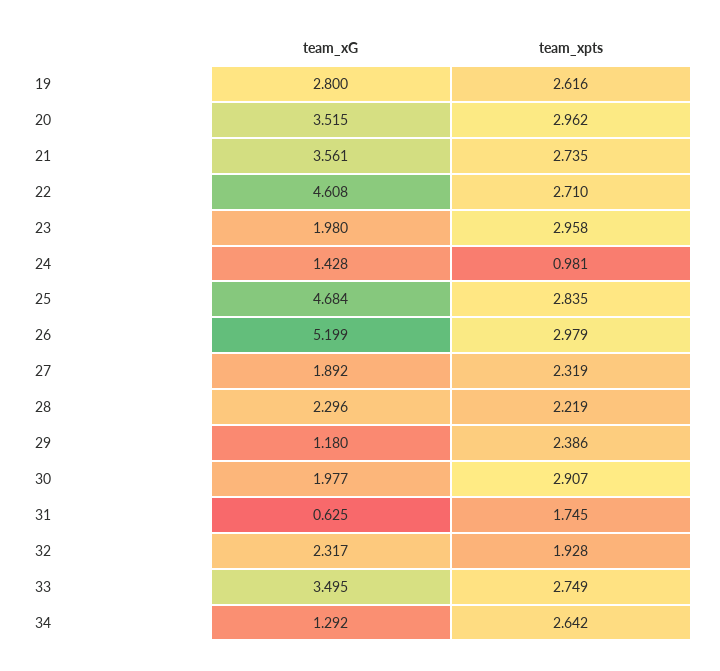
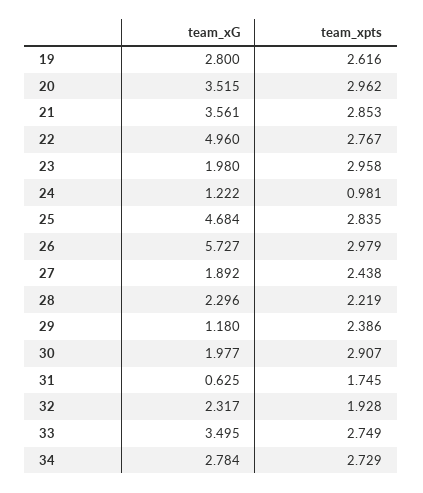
  {
    "team_xG": {
      "19": 2.8,
      "20": 3.515,
      "21": 3.561,
-     "22": 4.608,
+     "22": 4.96,
      "23": 1.98,
-     "24": 1.428,
+     "24": 1.222,
      "25": 4.684,
-     "26": 5.199,
+     "26": 5.727,
      "27": 1.892,
      "28": 2.296,
      "29": 1.18,
      "30": 1.977,
      "31": 0.625,
      "32": 2.317,
      "33": 3.495,
-     "34": 1.292
+     "34": 2.784
    },
    "team_xpts": {
      "19": 2.616,
      "20": 2.962,
-     "21": 2.735,
+     "21": 2.853,
-     "22": 2.71,
+     "22": 2.767,
      "23": 2.958,
      "24": 0.981,
      "25": 2.835,
      "26": 2.979,
-     "27": 2.319,
+     "27": 2.438,
      "28": 2.219,
      "29": 2.386,
      "30": 2.907,
      "31": 1.745,
      "32": 1.928,
      "33": 2.749,
-     "34": 2.642
+     "34": 2.729
    }
  }

